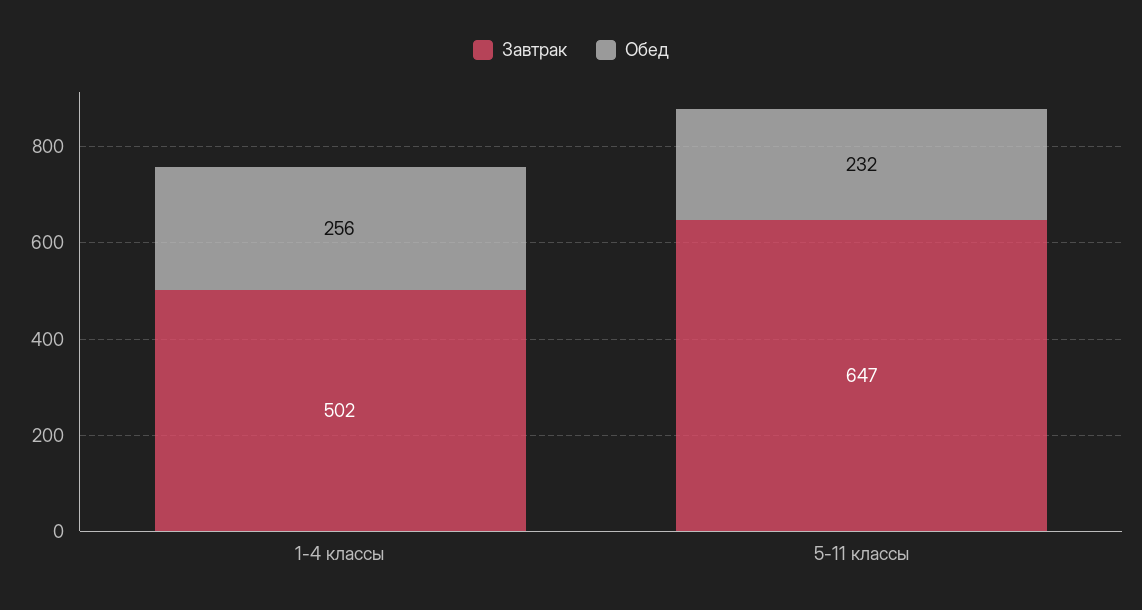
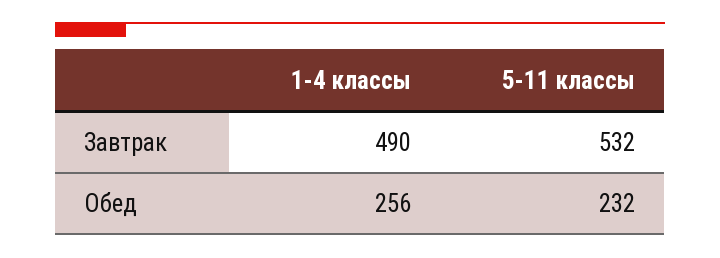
  {
    "Завтрак": {
-     "1-4 классы": 502,
+     "1-4 классы": 490,
-     "5-11 классы": 647
+     "5-11 классы": 532
    },
    "Обед": {
      "1-4 классы": 256,
      "5-11 классы": 232
    }
  }

